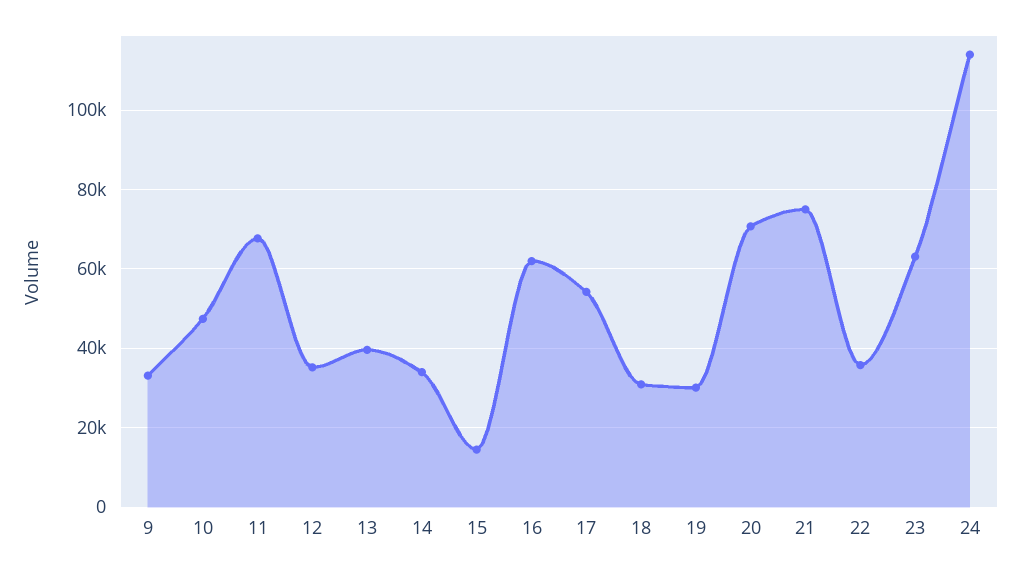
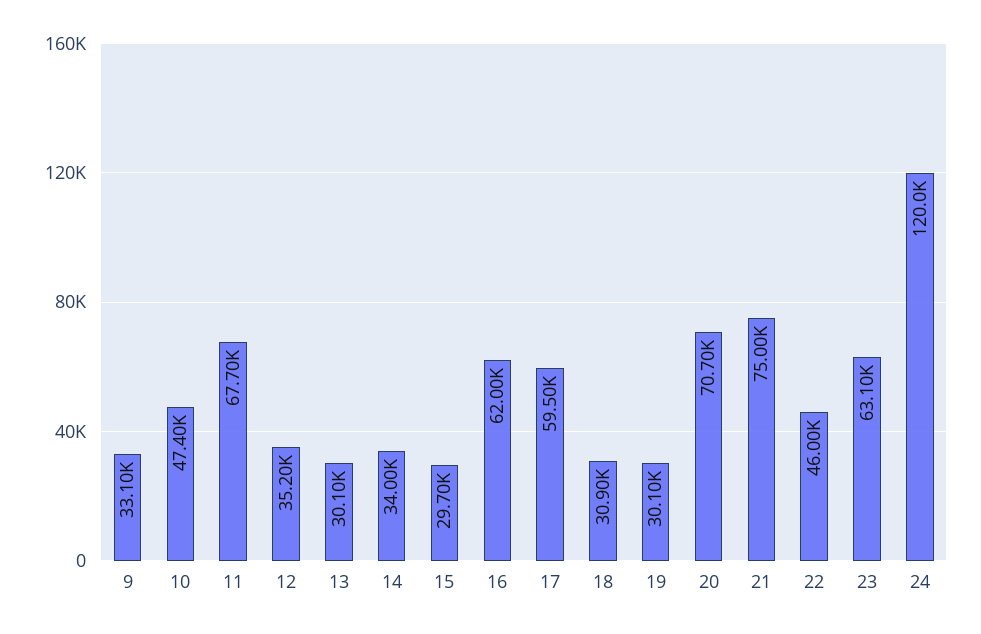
  {
    "9": 33100,
    "10": 47400,
    "11": 67700,
    "12": 35200,
-   "13": 40000,
+   "13": 30100,
    "14": 34000,
-   "15": 14000,
+   "15": 29700,
    "16": 62000,
-   "17": 54000,
+   "17": 59500,
    "18": 30900,
    "19": 30100,
    "20": 70700,
    "21": 75000,
-   "22": 36000,
+   "22": 46000,
    "23": 63100,
-   "24": 114000
+   "24": 120000
  }

